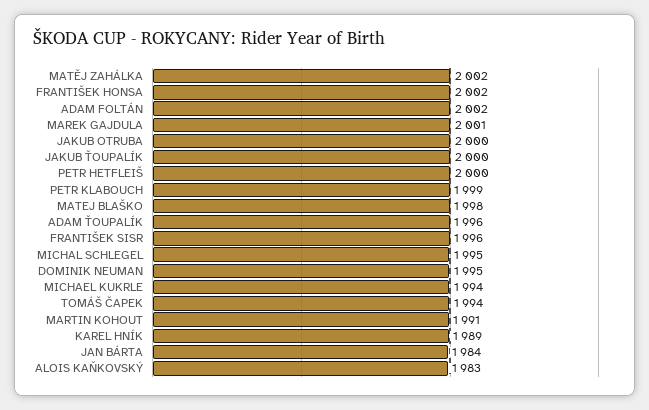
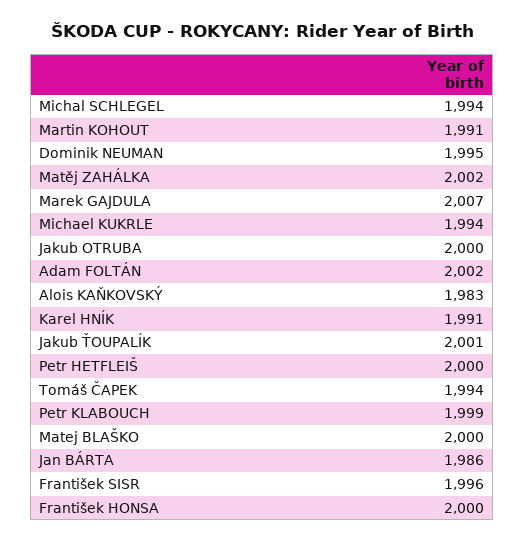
  {
    "MATĚJ ZAHÁLKA": 2002,
-   "FRANTIŠEK HONSA": 2002,
+   "FRANTIŠEK HONSA": 2000,
    "ADAM FOLTÁN": 2002,
-   "MAREK GAJDULA": 2001,
+   "MAREK GAJDULA": 2007,
    "JAKUB OTRUBA": 2000,
-   "JAKUB ŤOUPALÍK": 2000,
+   "JAKUB ŤOUPALÍK": 2001,
    "PETR HETFLEIŠ": 2000,
    "PETR KLABOUCH": 1999,
-   "MATEJ BLAŠKO": 1998,
+   "MATEJ BLAŠKO": 2000,
-   "ADAM ŤOUPALÍK": 1996,
    "FRANTIŠEK SISR": 1996,
-   "MICHAL SCHLEGEL": 1995,
+   "MICHAL SCHLEGEL": 1994,
    "DOMINIK NEUMAN": 1995,
    "MICHAEL KUKRLE": 1994,
    "TOMÁŠ ČAPEK": 1994,
    "MARTIN KOHOUT": 1991,
-   "KAREL HNÍK": 1989,
+   "KAREL HNÍK": 1991,
-   "JAN BÁRTA": 1984,
+   "JAN BÁRTA": 1986,
    "ALOIS KAŇKOVSKÝ": 1983
  }

